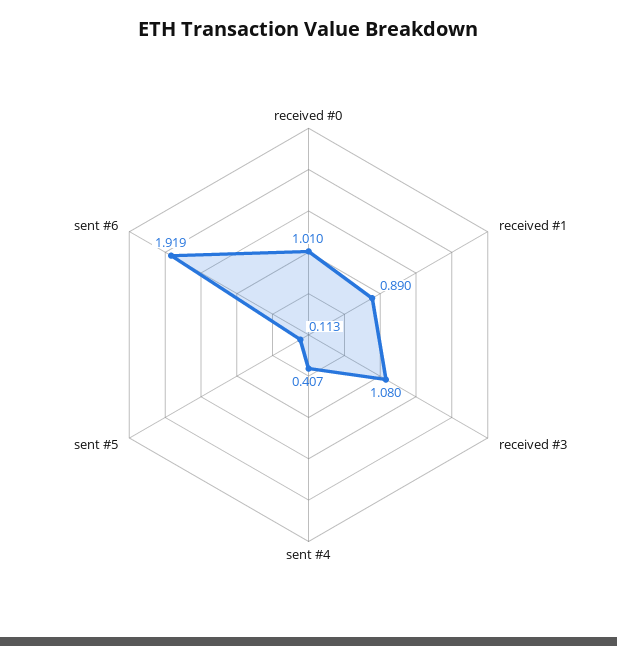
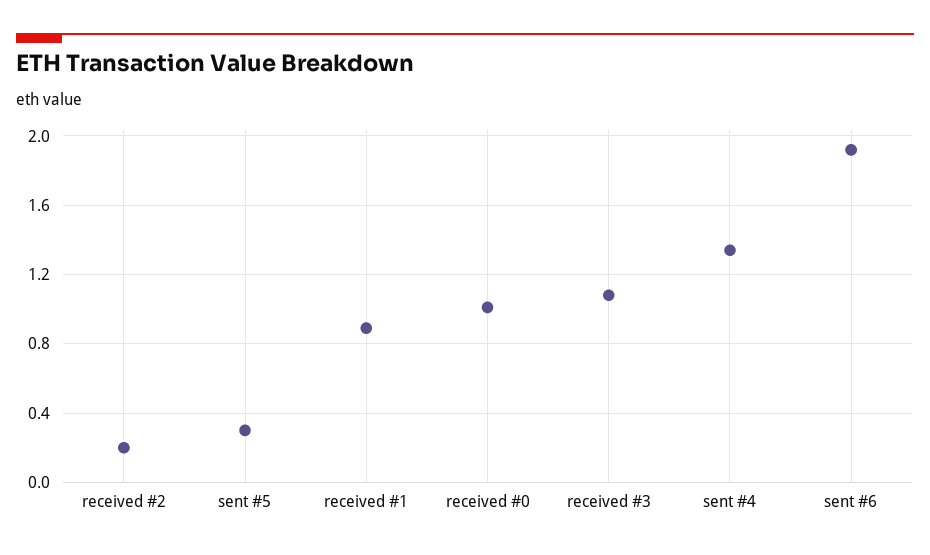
  {
    "received #0": 1.01,
    "received #1": 0.89,
    "received #3": 1.08,
-   "sent #4": 0.407,
+   "sent #4": 1.35,
-   "sent #5": 0.113,
+   "sent #5": 0.3,
-   "sent #6": 1.919
+   "sent #6": 1.919,
+   "received #2": 0.2
  }

